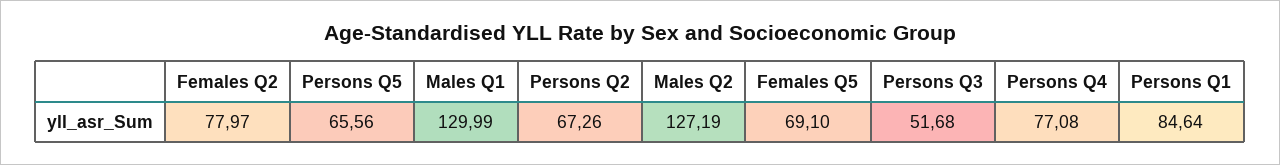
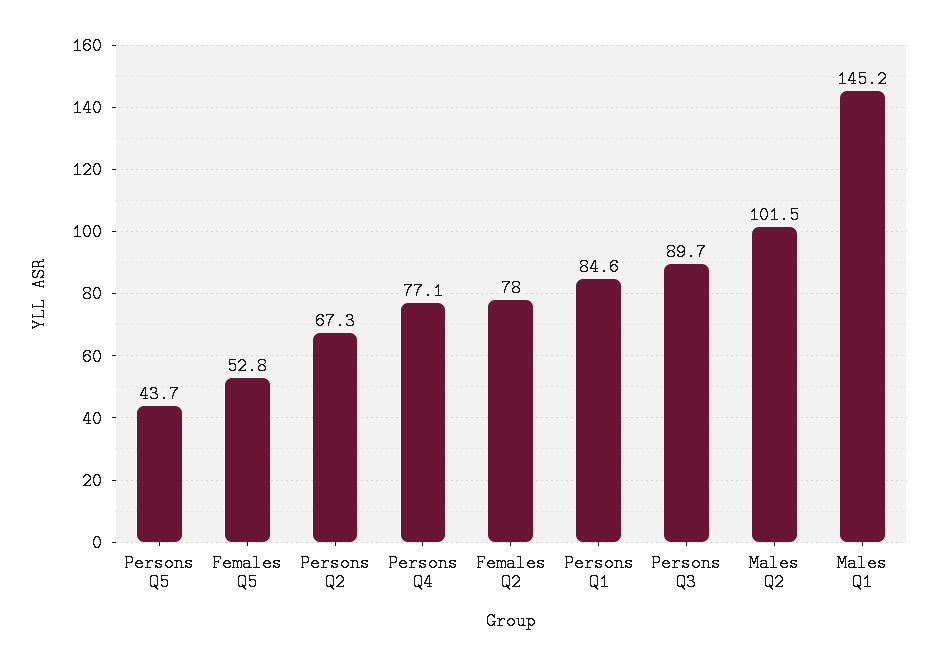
  {
    "Females Q2": 77.97,
-   "Persons Q5": 65.56,
+   "Persons Q5": 43.7,
-   "Males Q1": 129.99,
+   "Males Q1": 145.2,
    "Persons Q2": 67.26,
-   "Males Q2": 127.19,
+   "Males Q2": 101.5,
-   "Females Q5": 69.1,
+   "Females Q5": 52.8,
-   "Persons Q3": 51.68,
+   "Persons Q3": 89.7,
    "Persons Q4": 77.08,
    "Persons Q1": 84.64
  }

